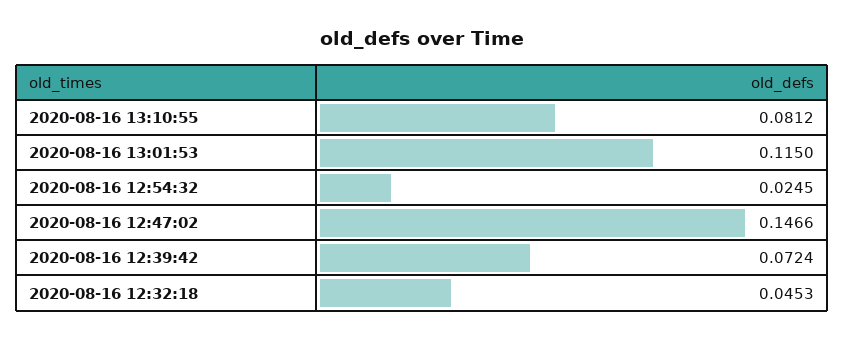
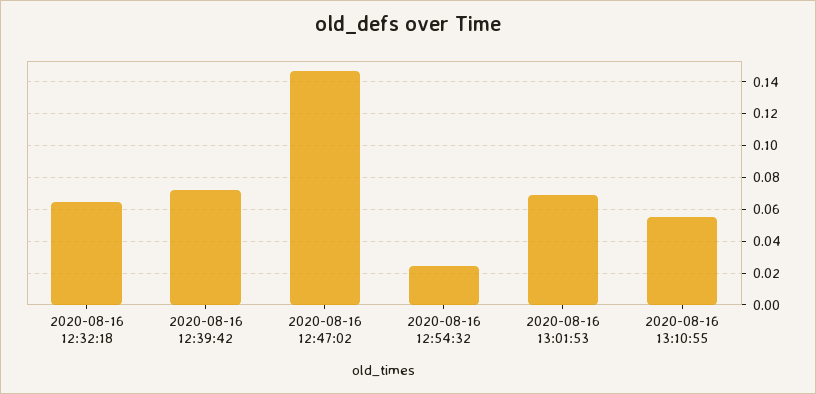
  {
-   "2020-08-16 13:10:55": 0.0812,
+   "2020-08-16 13:10:55": 0.055,
-   "2020-08-16 13:01:53": 0.115,
+   "2020-08-16 13:01:53": 0.07,
    "2020-08-16 12:54:32": 0.0245,
    "2020-08-16 12:47:02": 0.1466,
    "2020-08-16 12:39:42": 0.0724,
-   "2020-08-16 12:32:18": 0.0453
+   "2020-08-16 12:32:18": 0.065
  }

